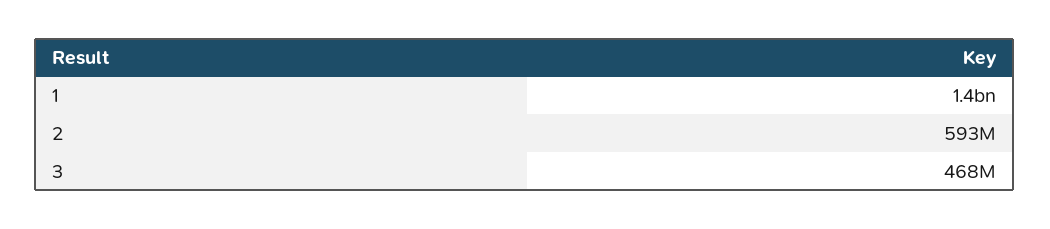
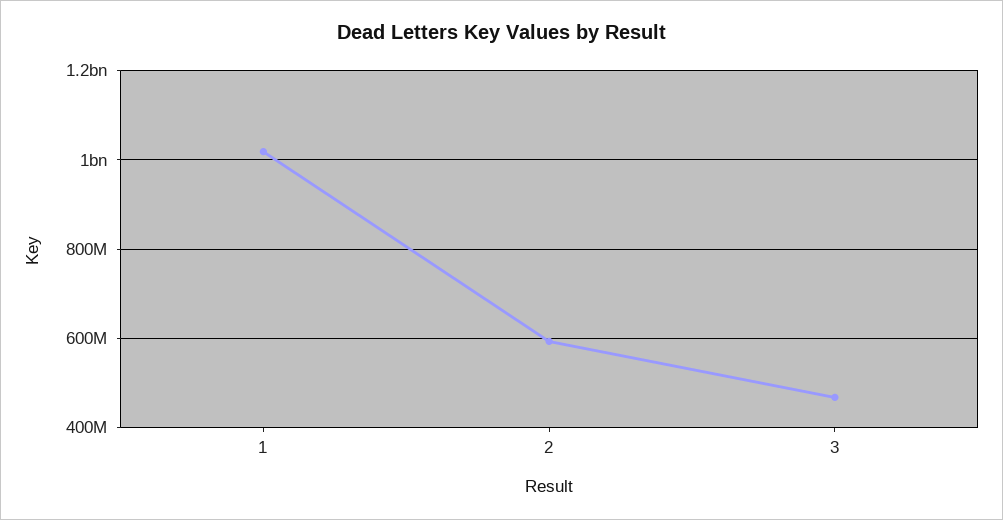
  {
-   "1": 1400000000,
+   "1": 1020000000,
    "2": 593000000,
    "3": 468000000
  }

